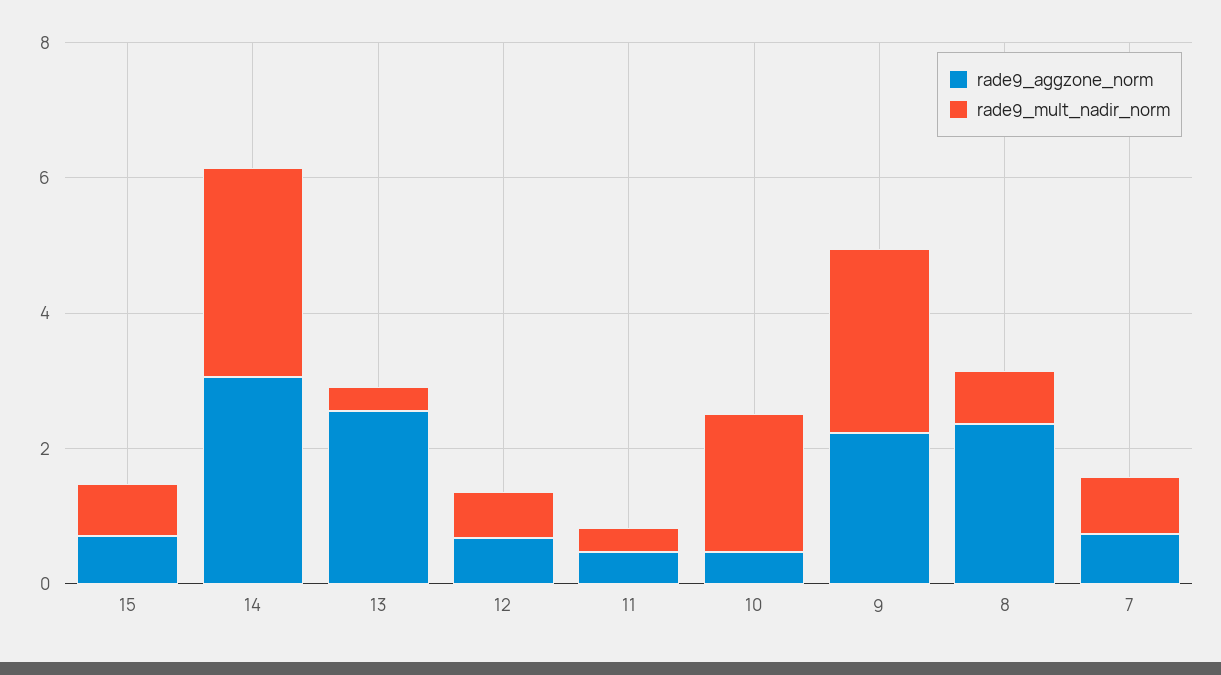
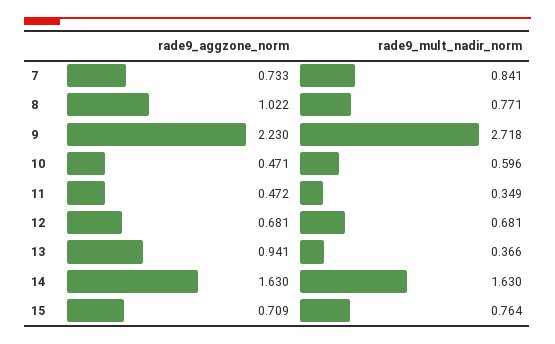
  {
    "rade9_aggzone_norm": {
      "15": 0.709,
-     "14": 3,
+     "14": 1.63,
-     "13": 2.5,
+     "13": 0.941,
      "12": 0.681,
      "11": 0.472,
      "10": 0.471,
      "9": 2.23,
-     "8": 2.5,
+     "8": 1.022,
      "7": 0.733
    },
    "rade9_mult_nadir_norm": {
      "15": 0.764,
-     "14": 3,
+     "14": 1.63,
      "13": 0.366,
      "12": 0.681,
      "11": 0.349,
-     "10": 2,
+     "10": 0.596,
      "9": 2.718,
      "8": 0.771,
      "7": 0.841
    }
  }

